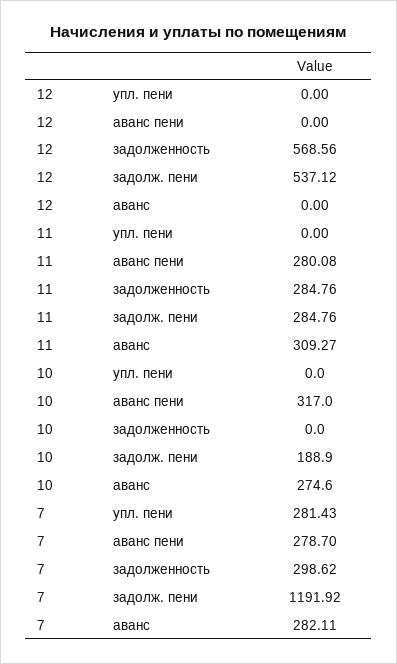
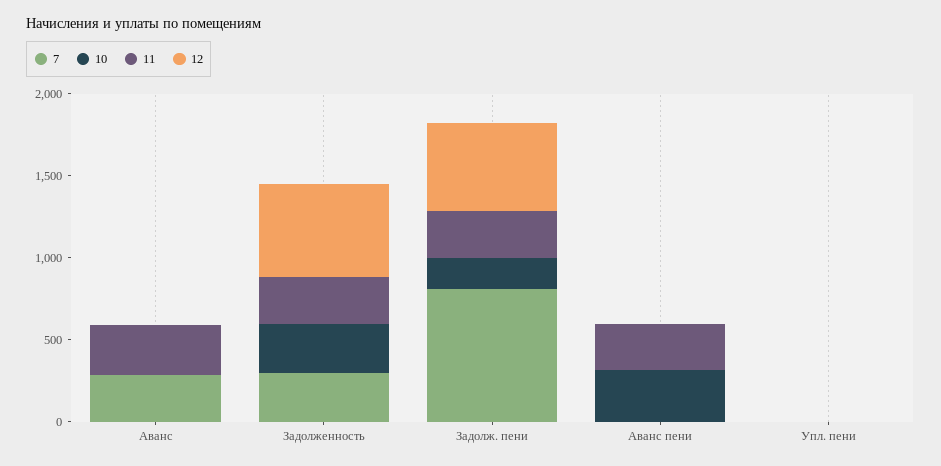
  {
    "12": {
      "упл. пени": 0,
      "аванс пени": 0,
      "задолженность": 568.56,
      "задолж. пени": 537.12,
      "аванс": 0
    },
    "11": {
      "упл. пени": 0,
      "аванс пени": 280.08,
      "задолженность": 284.76,
      "задолж. пени": 284.76,
      "аванс": 309.27
    },
    "10": {
      "упл. пени": 0,
      "аванс пени": 317,
-     "задолженность": 0,
+     "задолженность": 300,
      "задолж. пени": 188.9,
-     "аванс": 274.6
+     "аванс": 0
    },
    "7": {
-     "упл. пени": 281.43,
+     "упл. пени": 0,
-     "аванс пени": 278.7,
+     "аванс пени": 0,
      "задолженность": 298.62,
-     "задолж. пени": 1191.92,
+     "задолж. пени": 800,
      "аванс": 282.11
    }
  }

